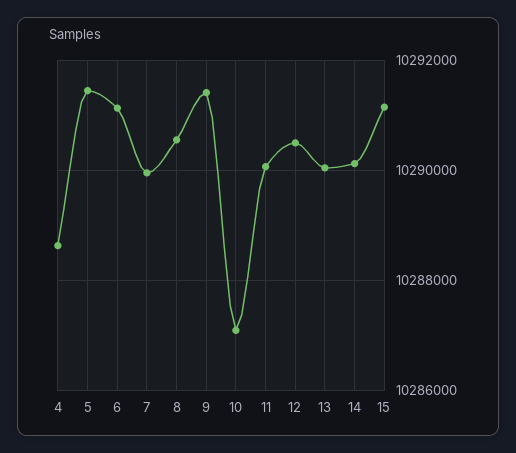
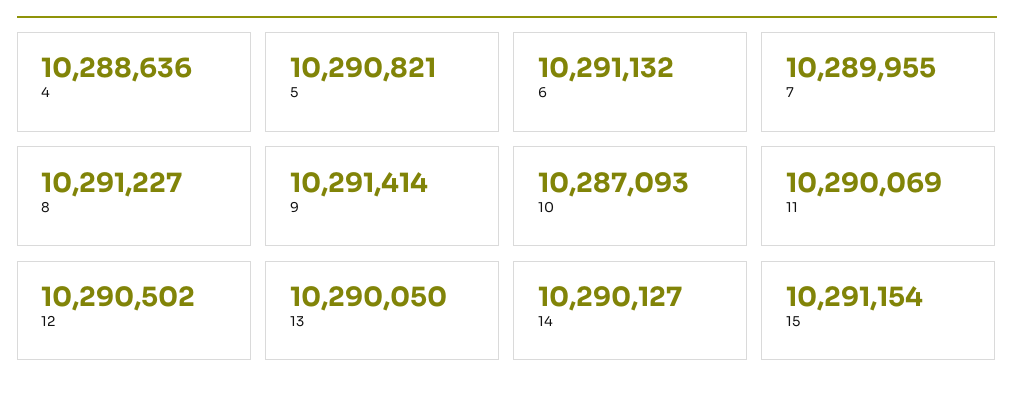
  {
    "4": 10288636,
-   "5": 10291400,
+   "5": 10290821,
    "6": 10291132,
    "7": 10289955,
-   "8": 10290600,
+   "8": 10291227,
    "9": 10291414,
    "10": 10287093,
    "11": 10290069,
    "12": 10290502,
    "13": 10290050,
    "14": 10290127,
    "15": 10291154
  }

